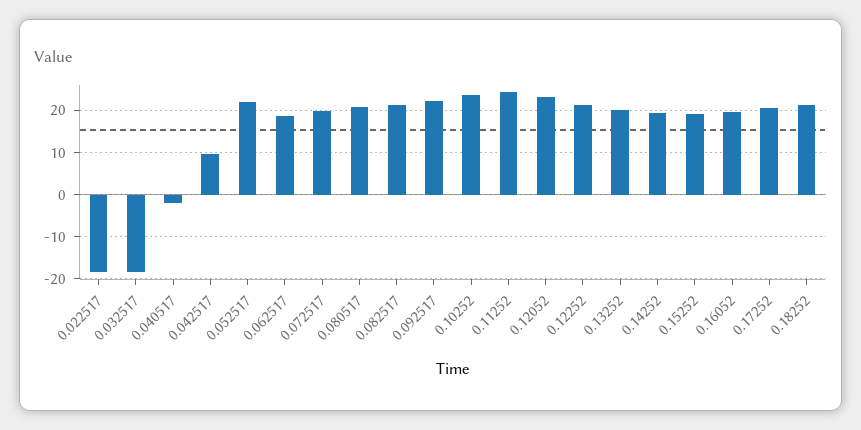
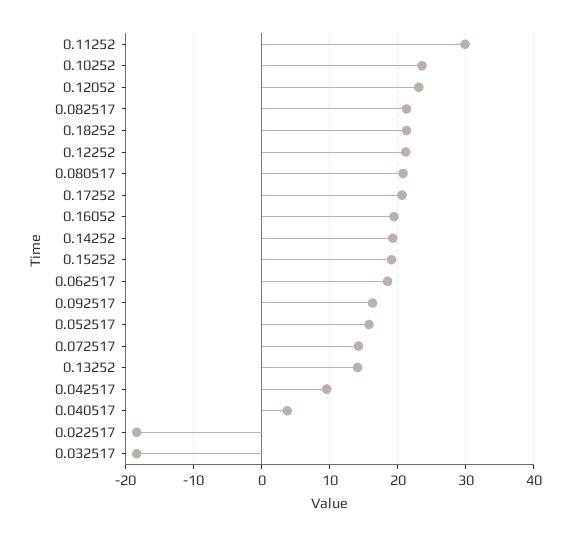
  {
    "0.022517": -18,
    "0.032517": -18,
-   "0.040517": -2,
+   "0.040517": 4,
    "0.042517": 10,
-   "0.052517": 22,
+   "0.052517": 16,
    "0.062517": 18,
-   "0.072517": 20,
+   "0.072517": 14,
    "0.080517": 21,
    "0.082517": 21,
-   "0.092517": 22,
+   "0.092517": 16,
    "0.10252": 24,
-   "0.11252": 24,
+   "0.11252": 30,
    "0.12052": 23,
    "0.12252": 21,
-   "0.13252": 20,
+   "0.13252": 14,
    "0.14252": 19,
    "0.15252": 19,
    "0.16052": 19,
    "0.17252": 21,
    "0.18252": 21
  }

